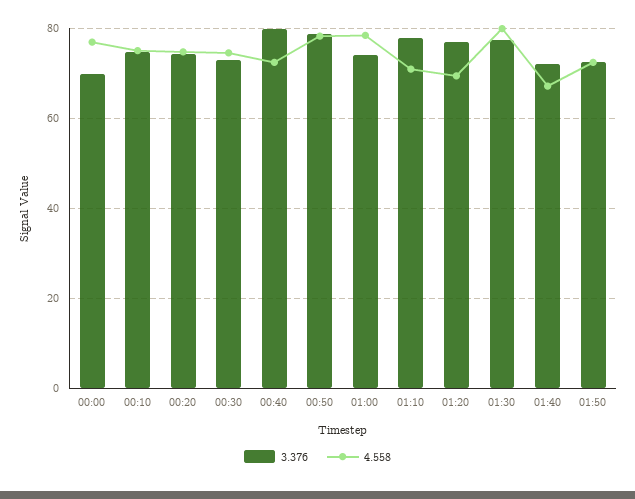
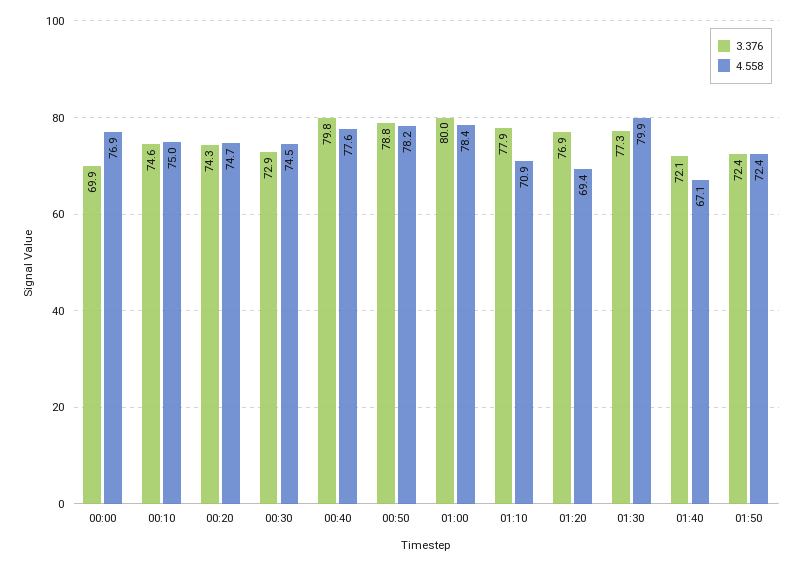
  {
    "3.376": {
      "00:00": 69.9,
      "00:10": 74.6,
      "00:20": 74.3,
      "00:30": 72.9,
      "00:40": 79.8,
      "00:50": 78.8,
-     "01:00": 74,
+     "01:00": 80,
      "01:10": 77.9,
      "01:20": 76.9,
      "01:30": 77.3,
      "01:40": 72.1,
      "01:50": 72.4
    },
    "4.558": {
      "00:00": 76.9,
      "00:10": 75,
      "00:20": 74.7,
      "00:30": 74.5,
-     "00:40": 72,
+     "00:40": 77.6,
      "00:50": 78.2,
      "01:00": 78.4,
      "01:10": 70.9,
      "01:20": 69.4,
      "01:30": 79.9,
      "01:40": 67.1,
      "01:50": 72.4
    }
  }

